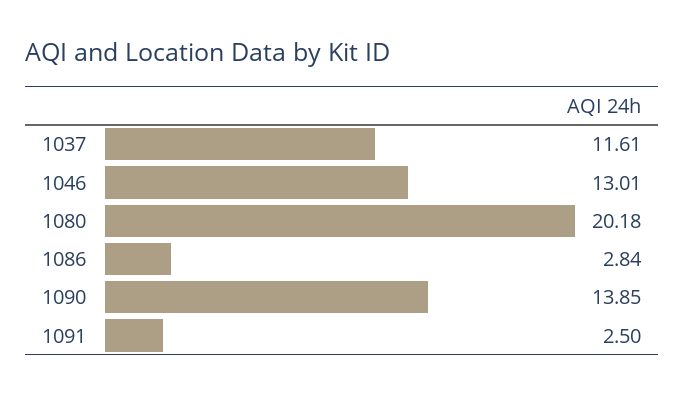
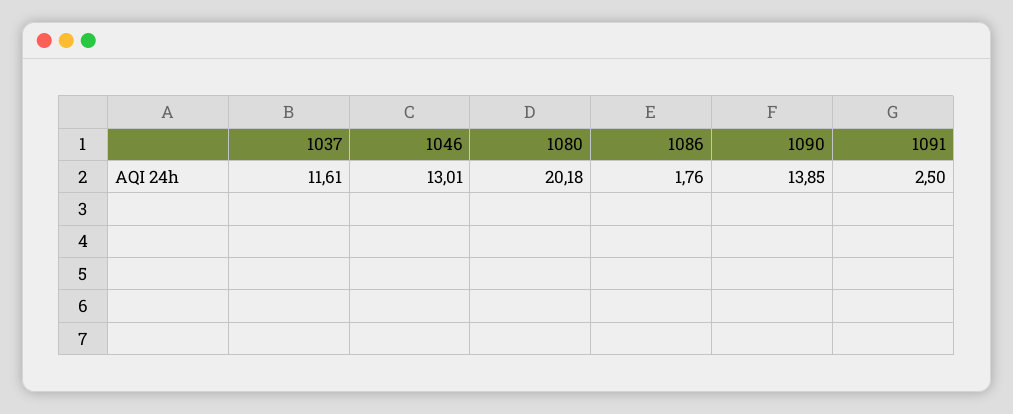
  {
    "1037": 11.61,
    "1046": 13.01,
    "1080": 20.18,
-   "1086": 2.84,
+   "1086": 1.76,
    "1090": 13.85,
    "1091": 2.5
  }

